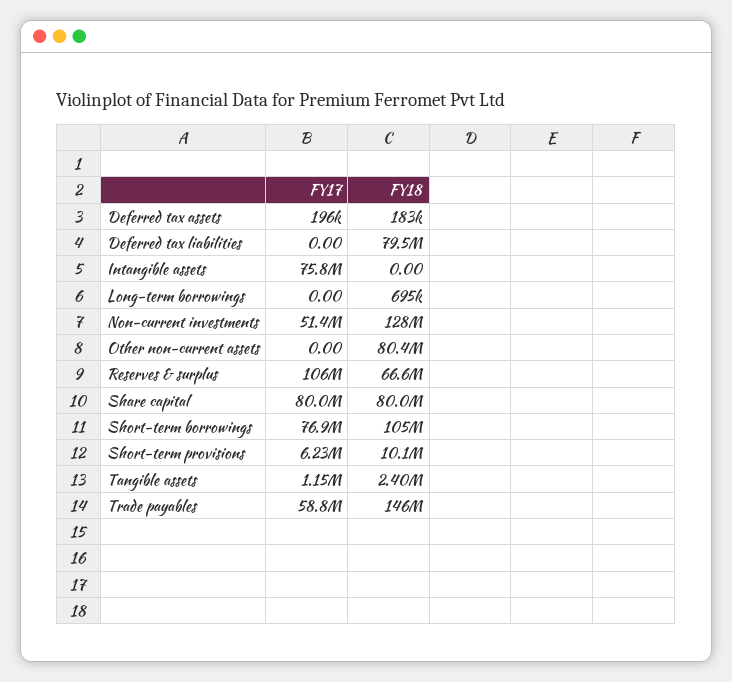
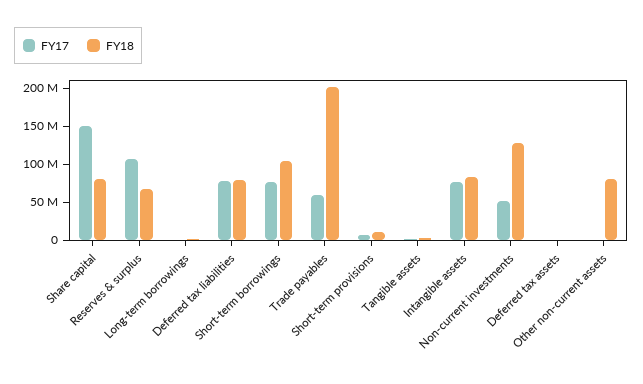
  {
    "FY17": {
      "Deferred tax assets": 196000,
-     "Deferred tax liabilities": 0,
+     "Deferred tax liabilities": 75000000,
      "Intangible assets": 75800000,
      "Long-term borrowings": 0,
      "Non-current investments": 51400000,
      "Other non-current assets": 0,
      "Reserves & surplus": 106000000,
-     "Share capital": 80000000,
+     "Share capital": 150000000,
      "Short-term borrowings": 76900000,
      "Short-term provisions": 6230000,
      "Tangible assets": 1150000,
      "Trade payables": 58800000
    },
    "FY18": {
      "Deferred tax assets": 183000,
      "Deferred tax liabilities": 79500000,
-     "Intangible assets": 0,
+     "Intangible assets": 75000000,
      "Long-term borrowings": 695000,
      "Non-current investments": 128000000,
      "Other non-current assets": 80400000,
      "Reserves & surplus": 66600000,
      "Share capital": 80000000,
      "Short-term borrowings": 105000000,
      "Short-term provisions": 10100000,
      "Tangible assets": 2400000,
-     "Trade payables": 146000000
+     "Trade payables": 200000000
    }
  }

